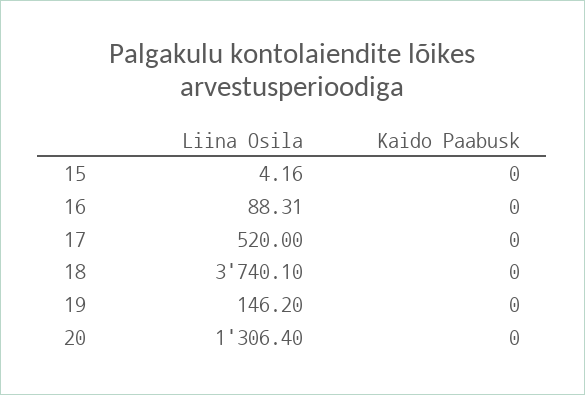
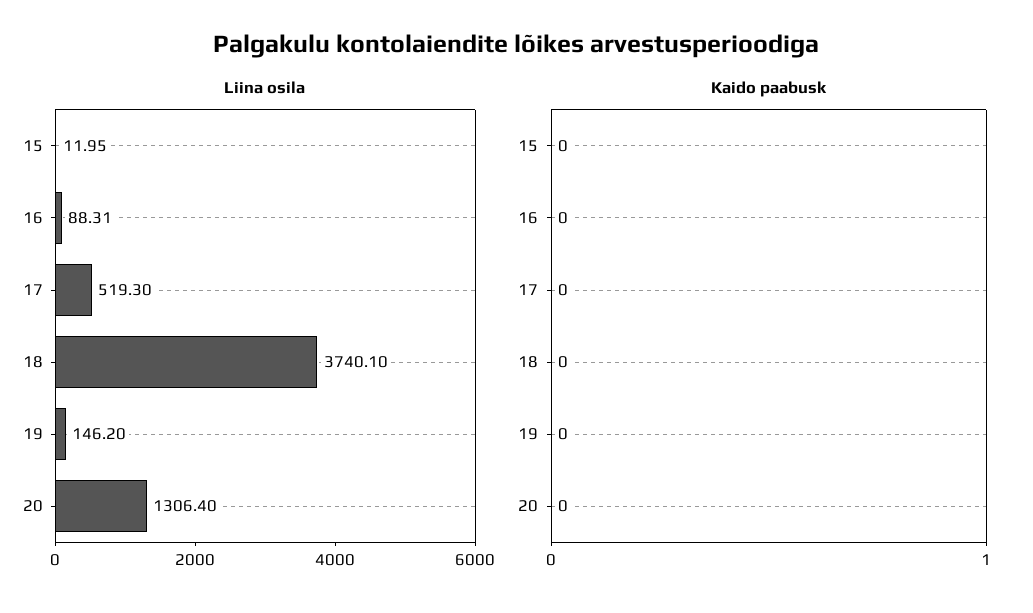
  {
    "Liina Osila": {
-     "15": 4.16,
+     "15": 11.95,
      "16": 88.31,
-     "17": 520,
+     "17": 519.3,
      "18": 3740.1,
      "19": 146.2,
      "20": 1306.4
    },
    "Kaido Paabusk": {
      "15": 0,
      "16": 0,
      "17": 0,
      "18": 0,
      "19": 0,
      "20": 0
    }
  }

